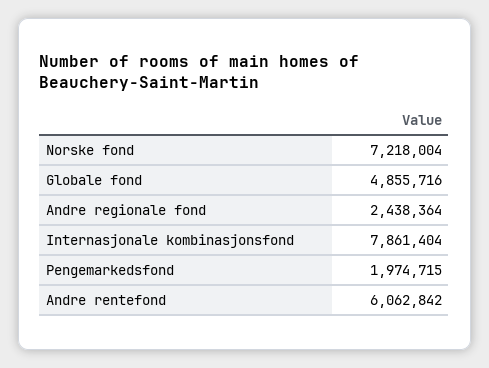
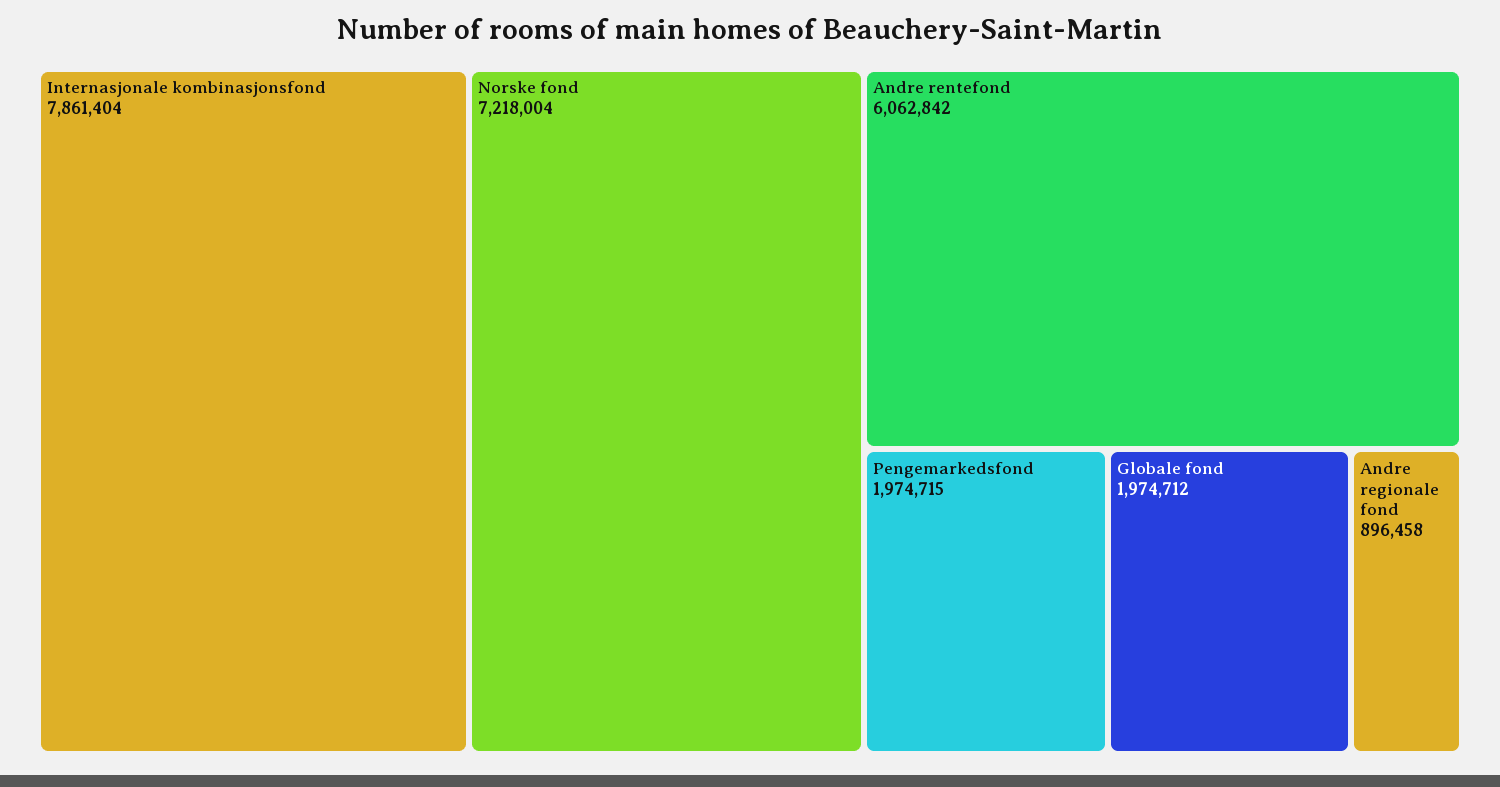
  {
    "Norske fond": 7218004,
-   "Globale fond": 4855716,
+   "Globale fond": 1974712,
-   "Andre regionale fond": 2438364,
+   "Andre regionale fond": 896458,
    "Internasjonale kombinasjonsfond": 7861404,
    "Pengemarkedsfond": 1974715,
    "Andre rentefond": 6062842
  }

